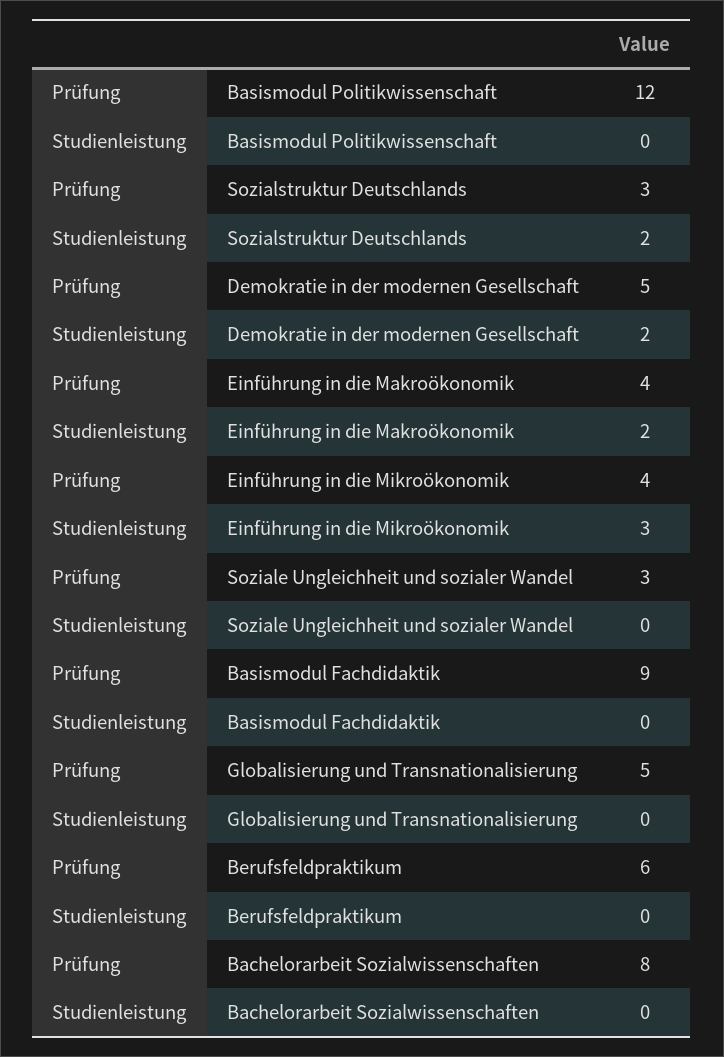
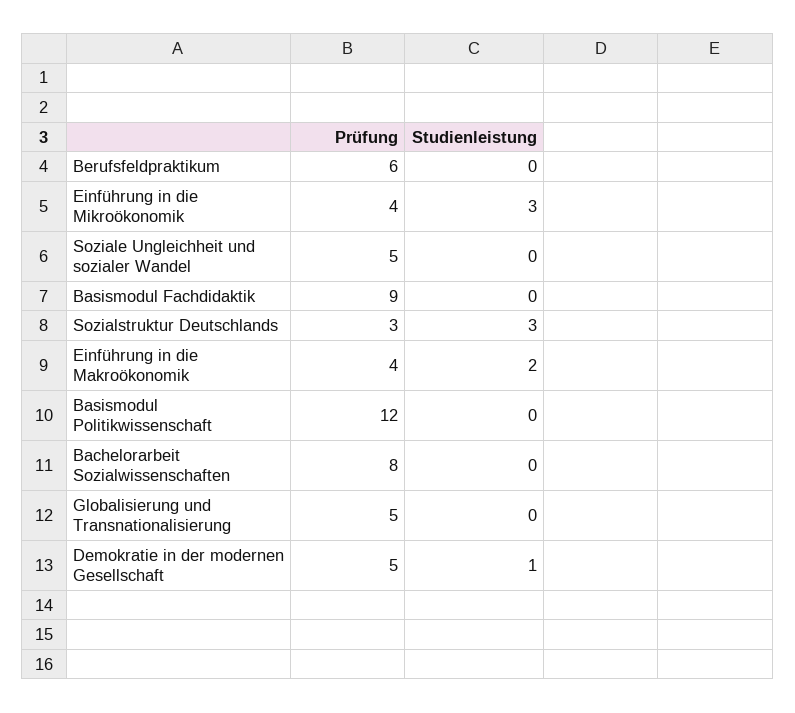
  {
    "Prüfung": {
      "Basismodul Politikwissenschaft": 12,
      "Sozialstruktur Deutschlands": 3,
      "Demokratie in der modernen Gesellschaft": 5,
      "Einführung in die Makroökonomik": 4,
      "Einführung in die Mikroökonomik": 4,
-     "Soziale Ungleichheit und sozialer Wandel": 3,
+     "Soziale Ungleichheit und sozialer Wandel": 5,
      "Basismodul Fachdidaktik": 9,
      "Globalisierung und Transnationalisierung": 5,
      "Berufsfeldpraktikum": 6,
      "Bachelorarbeit Sozialwissenschaften": 8
    },
    "Studienleistung": {
      "Basismodul Politikwissenschaft": 0,
-     "Sozialstruktur Deutschlands": 2,
+     "Sozialstruktur Deutschlands": 3,
-     "Demokratie in der modernen Gesellschaft": 2,
+     "Demokratie in der modernen Gesellschaft": 1,
      "Einführung in die Makroökonomik": 2,
      "Einführung in die Mikroökonomik": 3,
      "Soziale Ungleichheit und sozialer Wandel": 0,
      "Basismodul Fachdidaktik": 0,
      "Globalisierung und Transnationalisierung": 0,
      "Berufsfeldpraktikum": 0,
      "Bachelorarbeit Sozialwissenschaften": 0
    }
  }

